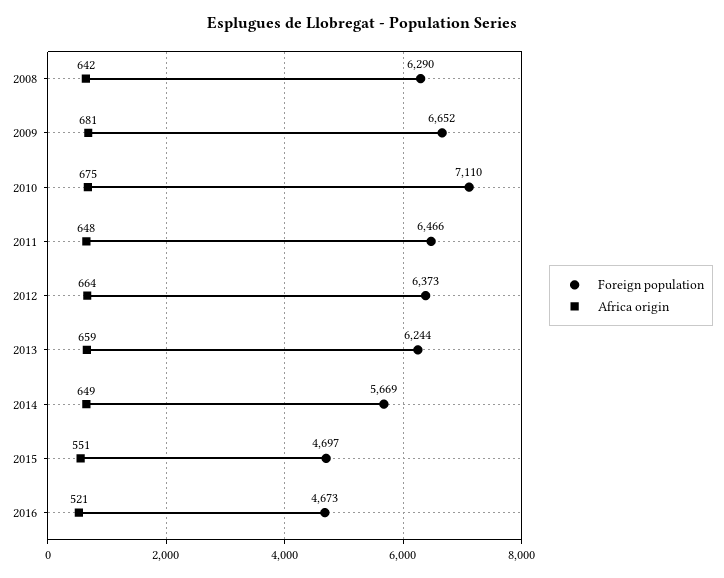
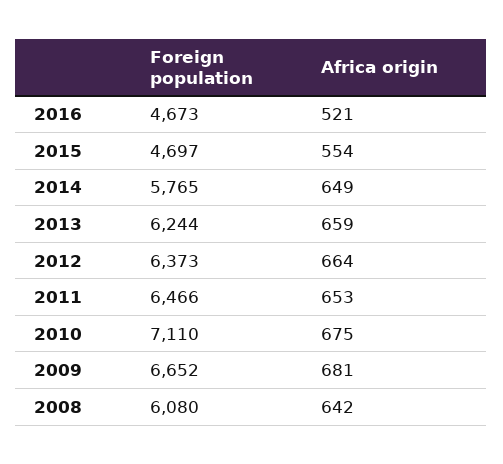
  {
    "Foreign population": {
-     "2008": 6290,
+     "2008": 6080,
      "2009": 6652,
      "2010": 7110,
      "2011": 6466,
      "2012": 6373,
      "2013": 6244,
-     "2014": 5669,
+     "2014": 5765,
      "2015": 4697,
      "2016": 4673
    },
    "Africa origin": {
      "2008": 642,
      "2009": 681,
      "2010": 675,
-     "2011": 648,
+     "2011": 653,
      "2012": 664,
      "2013": 659,
      "2014": 649,
-     "2015": 551,
+     "2015": 554,
      "2016": 521
    }
  }

